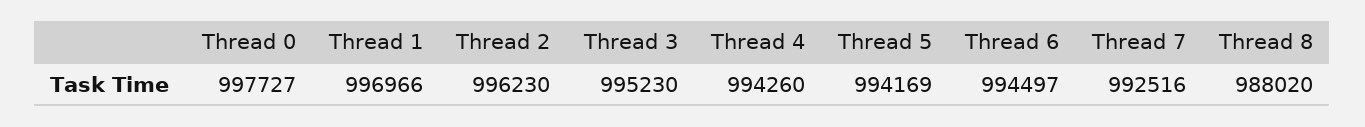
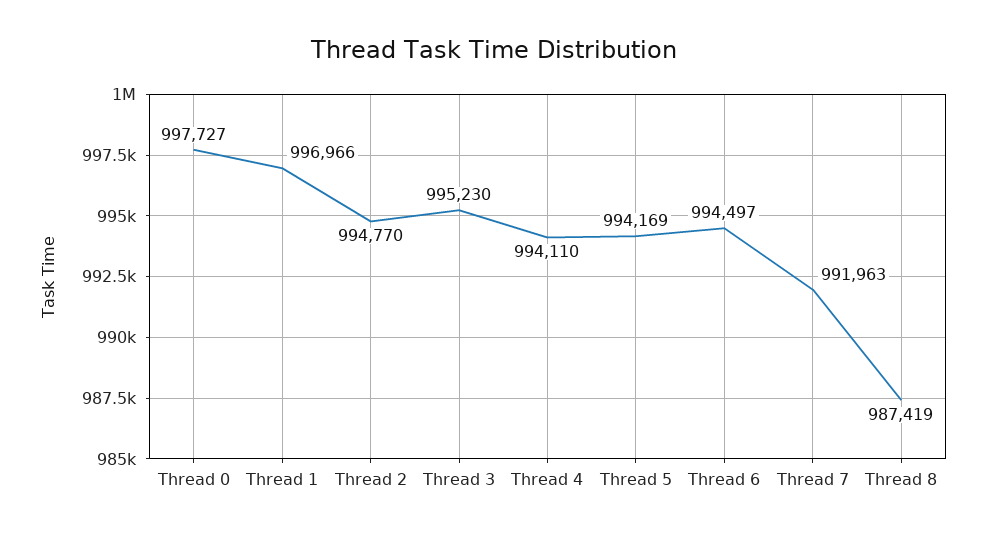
  {
    "Thread 0": 997727,
    "Thread 1": 996966,
-   "Thread 2": 996230,
+   "Thread 2": 994770,
    "Thread 3": 995230,
-   "Thread 4": 994260,
+   "Thread 4": 994110,
    "Thread 5": 994169,
    "Thread 6": 994497,
-   "Thread 7": 992516,
+   "Thread 7": 991963,
-   "Thread 8": 988020
+   "Thread 8": 987419
  }

